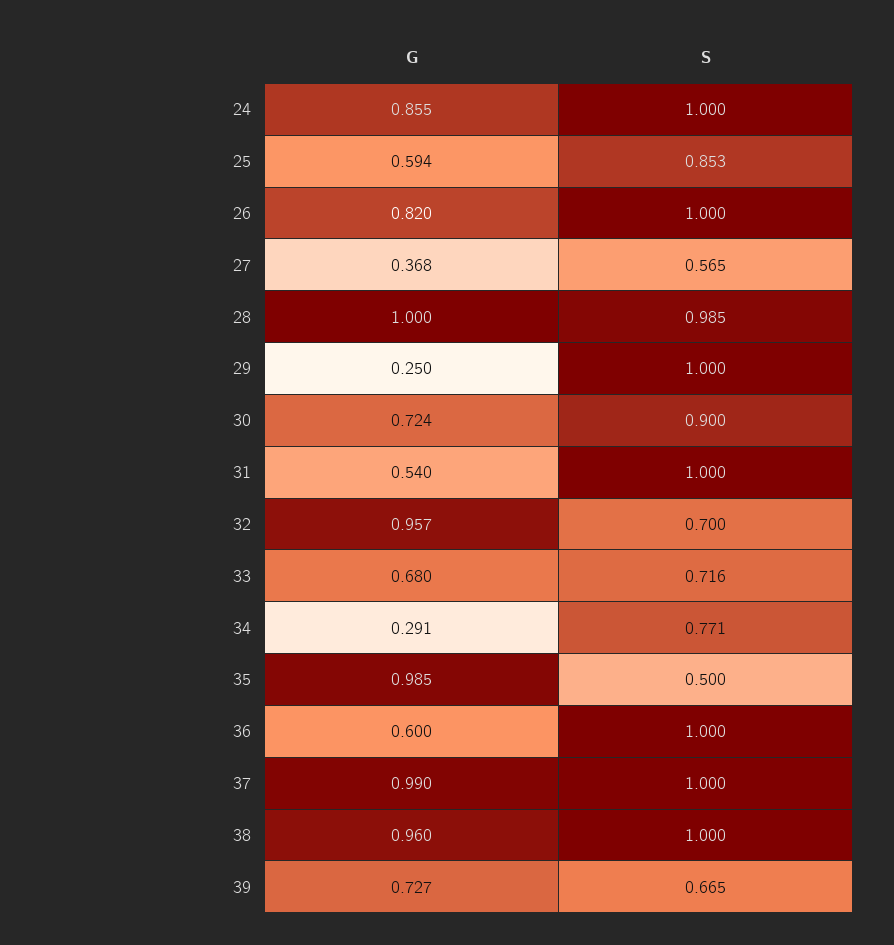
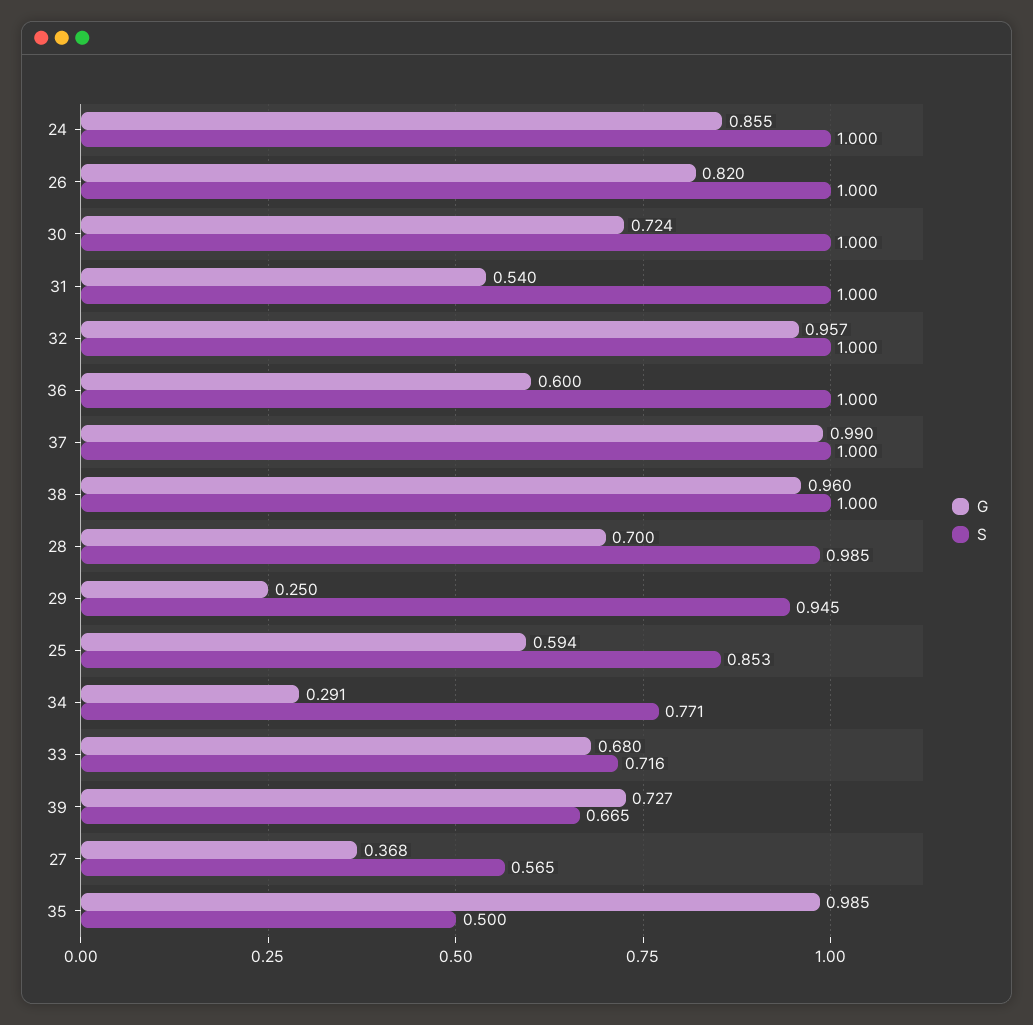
  {
    "G": {
      "24": 0.855,
      "25": 0.594,
      "26": 0.82,
      "27": 0.368,
-     "28": 1,
+     "28": 0.7,
      "29": 0.25,
      "30": 0.724,
      "31": 0.54,
      "32": 0.957,
      "33": 0.68,
      "34": 0.291,
      "35": 0.985,
      "36": 0.6,
      "37": 0.99,
      "38": 0.96,
      "39": 0.727
    },
    "S": {
      "24": 1,
      "25": 0.853,
      "26": 1,
      "27": 0.565,
      "28": 0.985,
-     "29": 1,
+     "29": 0.945,
-     "30": 0.9,
+     "30": 1,
      "31": 1,
-     "32": 0.7,
+     "32": 1,
      "33": 0.716,
      "34": 0.771,
      "35": 0.5,
      "36": 1,
      "37": 1,
      "38": 1,
      "39": 0.665
    }
  }

